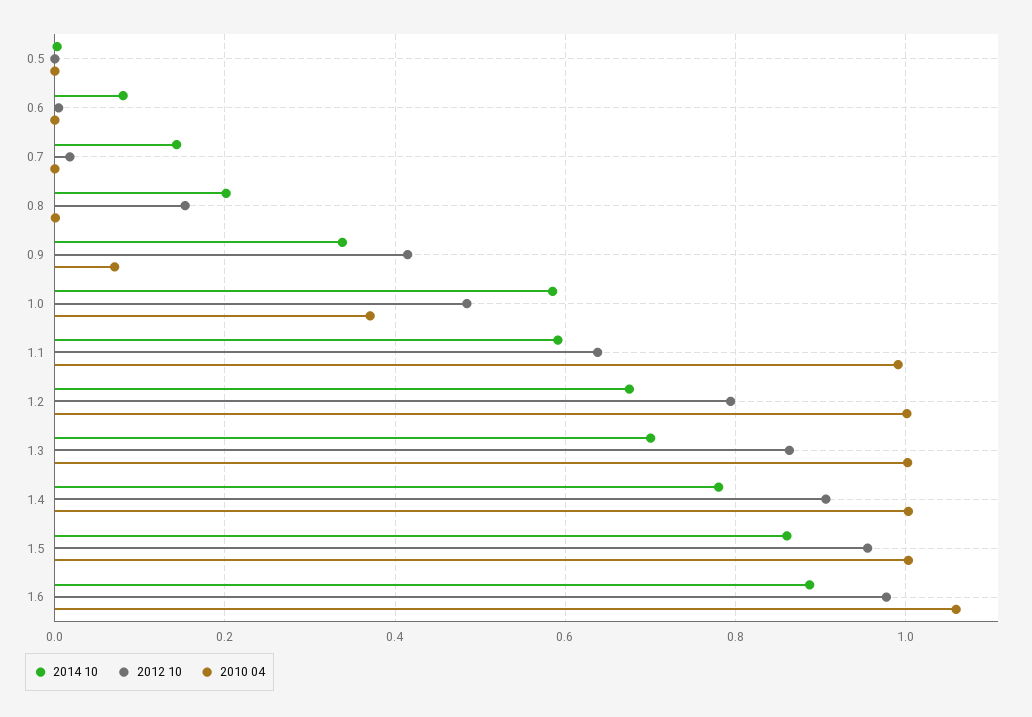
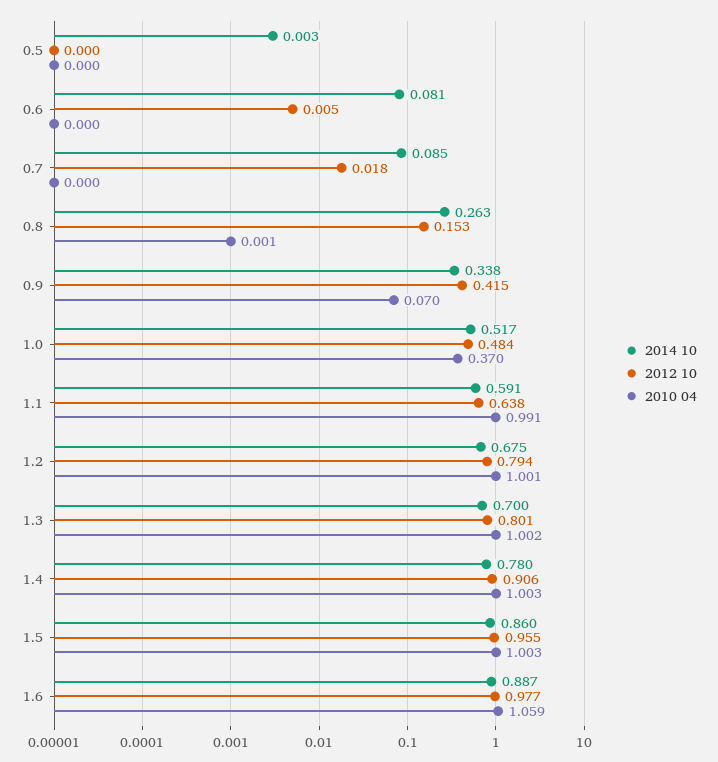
  {
    "2014 10": {
      "0.5": 0.003,
      "0.6": 0.081,
-     "0.7": 0.14,
+     "0.7": 0.085,
-     "0.8": 0.2,
+     "0.8": 0.263,
      "0.9": 0.338,
-     "1.0": 0.58,
+     "1.0": 0.517,
      "1.1": 0.591,
      "1.2": 0.675,
      "1.3": 0.7,
      "1.4": 0.78,
      "1.5": 0.86,
      "1.6": 0.887
    },
    "2012 10": {
      "0.5": 0,
      "0.6": 0.005,
      "0.7": 0.018,
      "0.8": 0.153,
      "0.9": 0.415,
      "1.0": 0.484,
      "1.1": 0.638,
      "1.2": 0.794,
-     "1.3": 0.86,
+     "1.3": 0.801,
      "1.4": 0.906,
      "1.5": 0.955,
      "1.6": 0.977
    },
    "2010 04": {
      "0.5": 0,
      "0.6": 0,
      "0.7": 0,
      "0.8": 0.001,
      "0.9": 0.07,
      "1.0": 0.37,
      "1.1": 0.991,
      "1.2": 1.001,
      "1.3": 1.002,
      "1.4": 1.003,
      "1.5": 1.003,
      "1.6": 1.059
    }
  }

